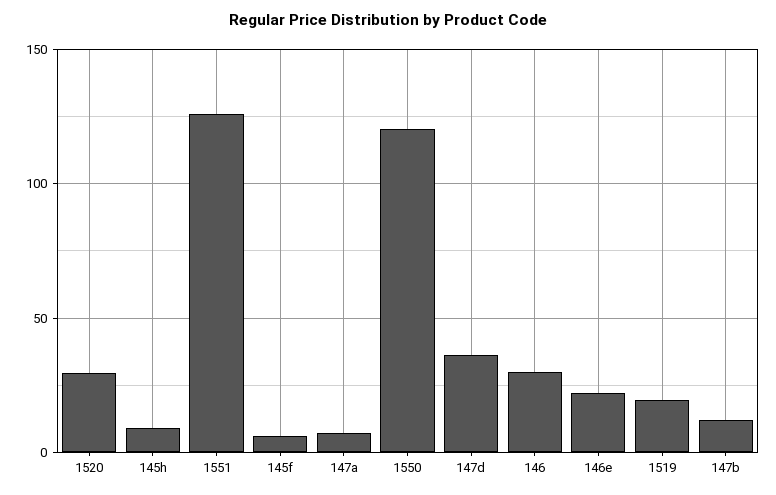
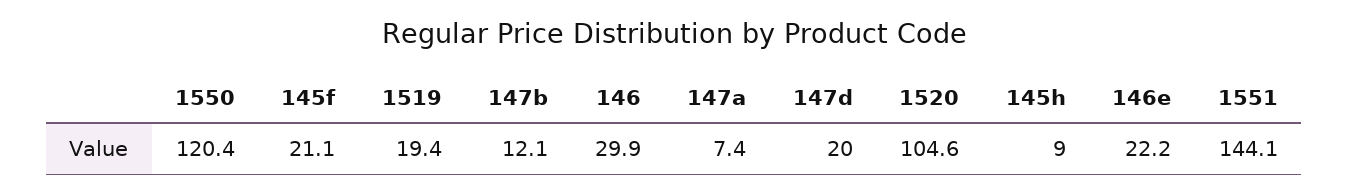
  {
-   "1520": 30,
+   "1520": 104.6,
    "145h": 9,
-   "1551": 125,
+   "1551": 144.1,
-   "145f": 5,
+   "145f": 21.1,
    "147a": 7.4,
    "1550": 120.4,
-   "147d": 35,
+   "147d": 20,
    "146": 29.9,
    "146e": 22.2,
    "1519": 19.4,
    "147b": 12.1
  }

